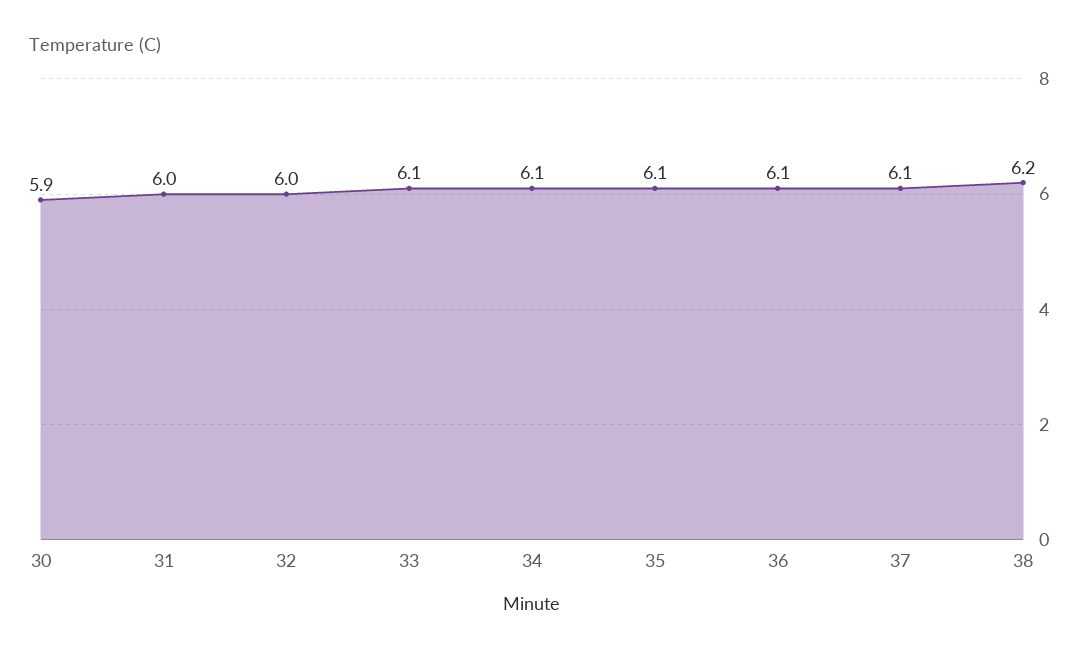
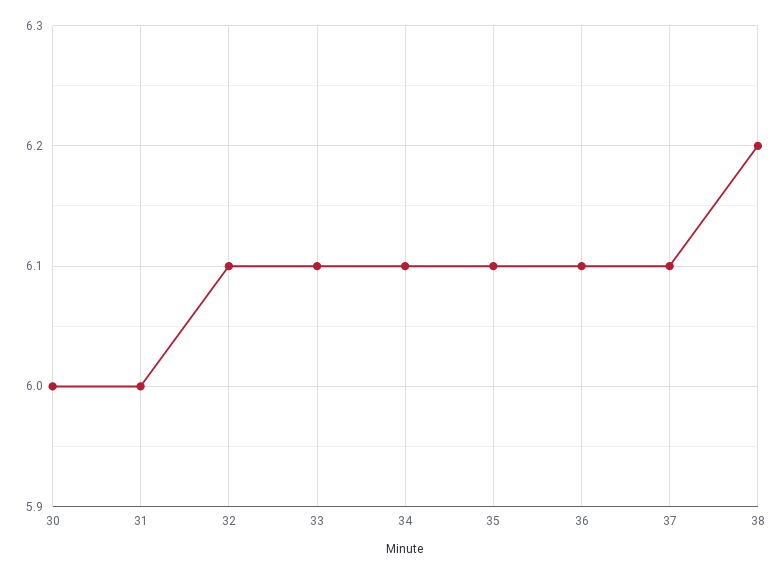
  {
-   "30": 5.9,
+   "30": 6,
    "31": 6,
-   "32": 6,
+   "32": 6.1,
    "33": 6.1,
    "34": 6.1,
    "35": 6.1,
    "36": 6.1,
    "37": 6.1,
    "38": 6.2
  }

